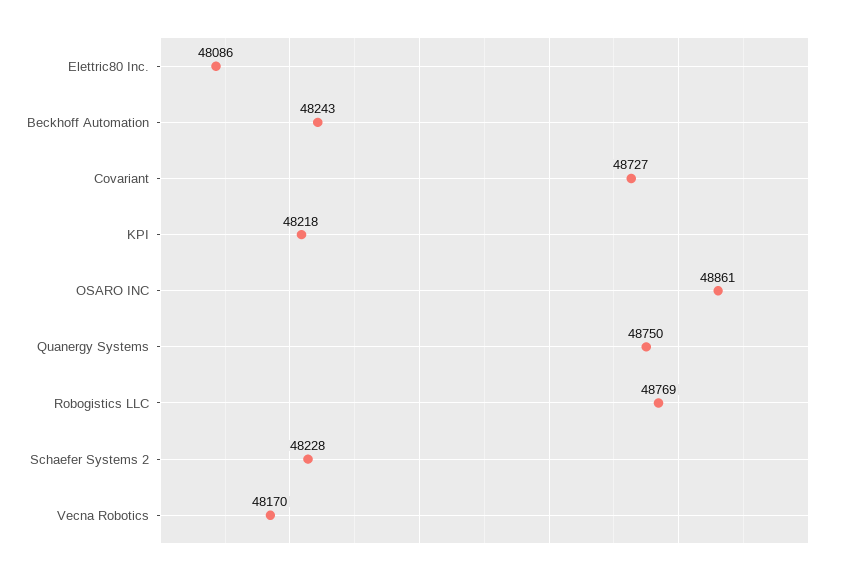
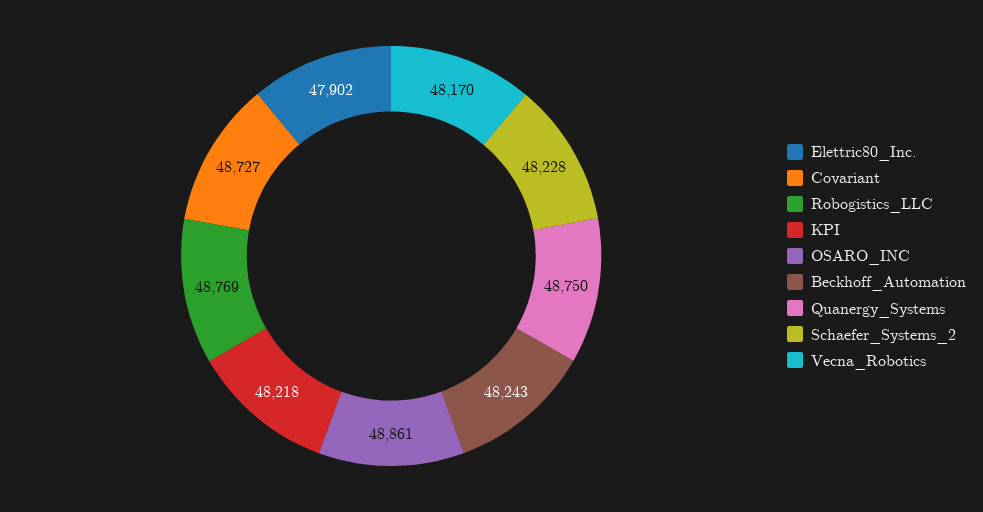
  {
-   "Elettric80 Inc.": 48086,
+   "Elettric80 Inc.": 47902,
    "Beckhoff Automation": 48243,
    "Covariant": 48727,
    "KPI": 48218,
    "OSARO INC": 48861,
    "Quanergy Systems": 48750,
    "Robogistics LLC": 48769,
    "Schaefer Systems 2": 48228,
    "Vecna Robotics": 48170
  }

